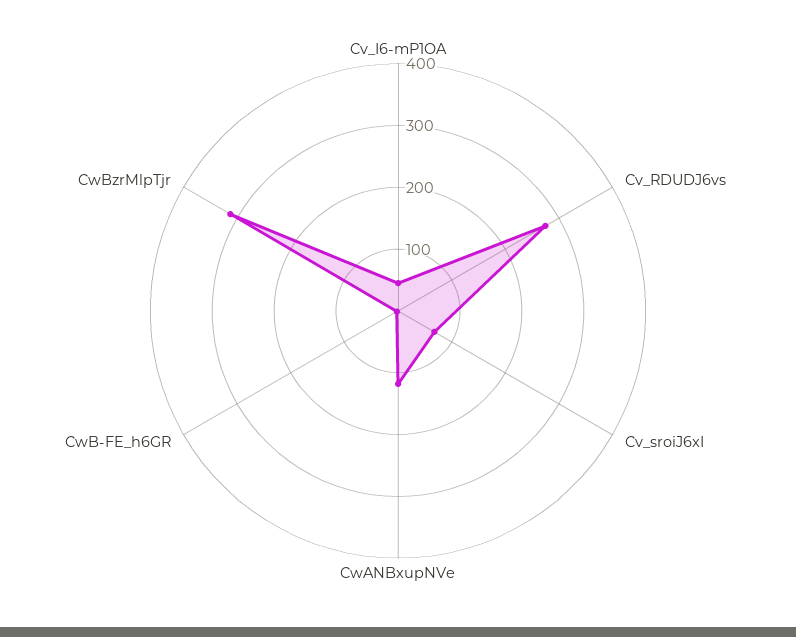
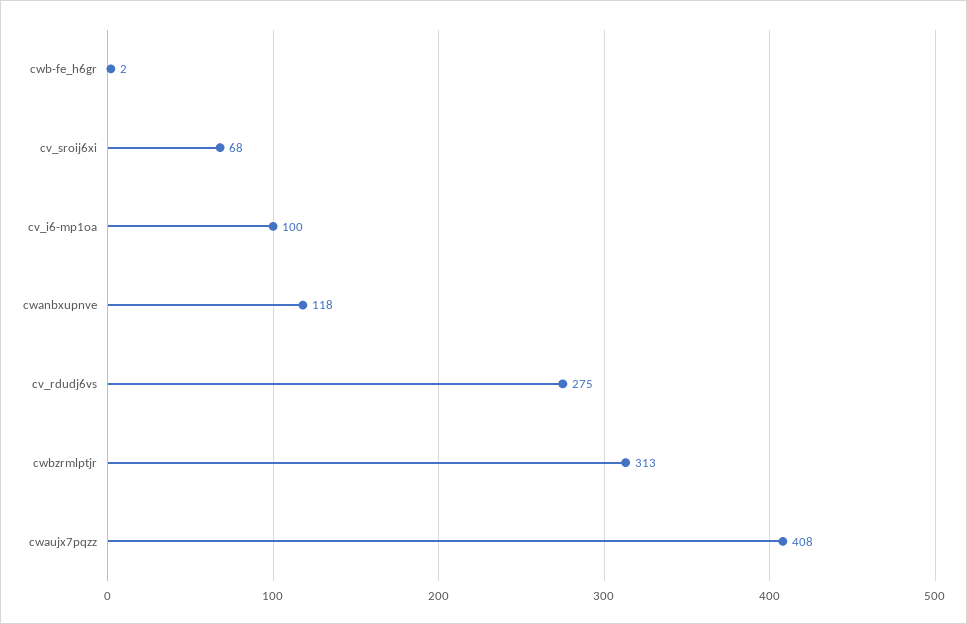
  {
-   "Cv_I6-mP1OA": 40,
+   "Cv_I6-mP1OA": 100,
    "Cv_RDUDJ6vs": 275,
    "Cv_sroiJ6xI": 68,
    "CwANBxupNVe": 118,
    "CwB-FE_h6GR": 2,
-   "CwBzrMlpTjr": 313
+   "CwBzrMlpTjr": 313,
+   "cwaujx7pqzz": 408
  }

